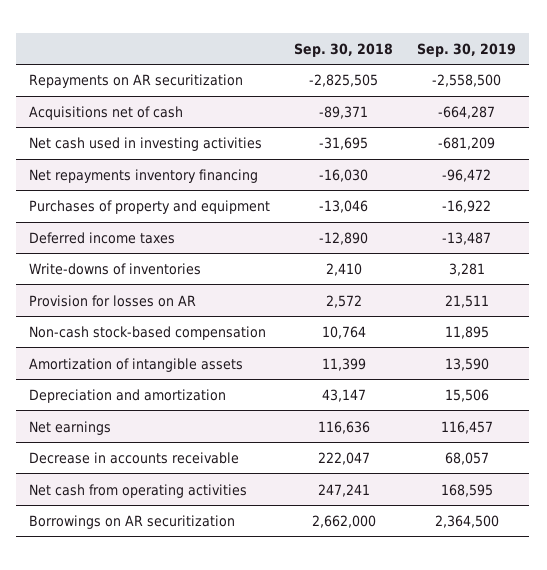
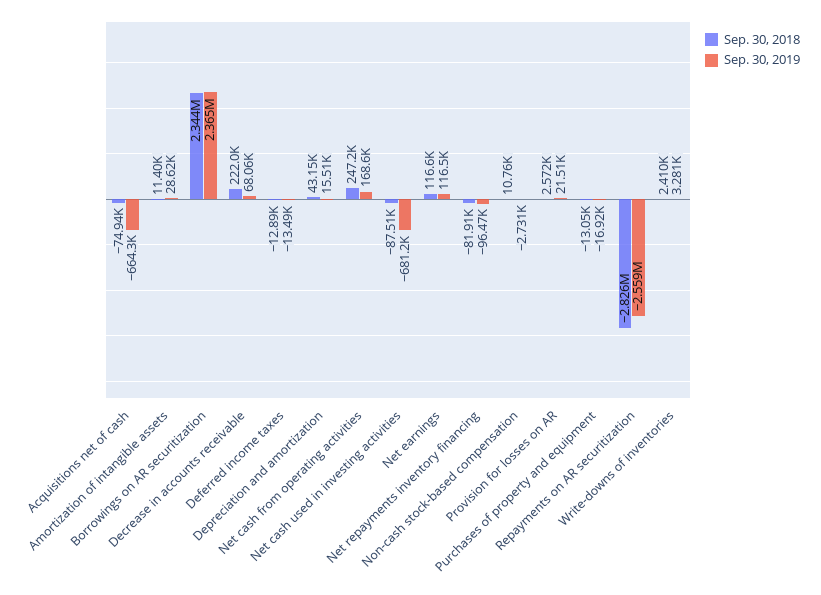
  {
    "Sep. 30, 2018": {
      "Repayments on AR securitization": -2825505,
-     "Acquisitions net of cash": -89371,
+     "Acquisitions net of cash": -74940,
-     "Net cash used in investing activities": -31695,
+     "Net cash used in investing activities": -87510,
-     "Net repayments inventory financing": -16030,
+     "Net repayments inventory financing": -81910,
      "Purchases of property and equipment": -13046,
      "Deferred income taxes": -12890,
      "Write-downs of inventories": 2410,
      "Provision for losses on AR": 2572,
      "Non-cash stock-based compensation": 10764,
      "Amortization of intangible assets": 11399,
      "Depreciation and amortization": 43147,
      "Net earnings": 116636,
      "Decrease in accounts receivable": 222047,
      "Net cash from operating activities": 247241,
-     "Borrowings on AR securitization": 2662000
+     "Borrowings on AR securitization": 2344000
    },
    "Sep. 30, 2019": {
      "Repayments on AR securitization": -2558500,
      "Acquisitions net of cash": -664287,
      "Net cash used in investing activities": -681209,
      "Net repayments inventory financing": -96472,
      "Purchases of property and equipment": -16922,
      "Deferred income taxes": -13487,
      "Write-downs of inventories": 3281,
      "Provision for losses on AR": 21511,
-     "Non-cash stock-based compensation": 11895,
+     "Non-cash stock-based compensation": -2731,
-     "Amortization of intangible assets": 13590,
+     "Amortization of intangible assets": 28620,
      "Depreciation and amortization": 15506,
      "Net earnings": 116457,
      "Decrease in accounts receivable": 68057,
      "Net cash from operating activities": 168595,
      "Borrowings on AR securitization": 2364500
    }
  }

